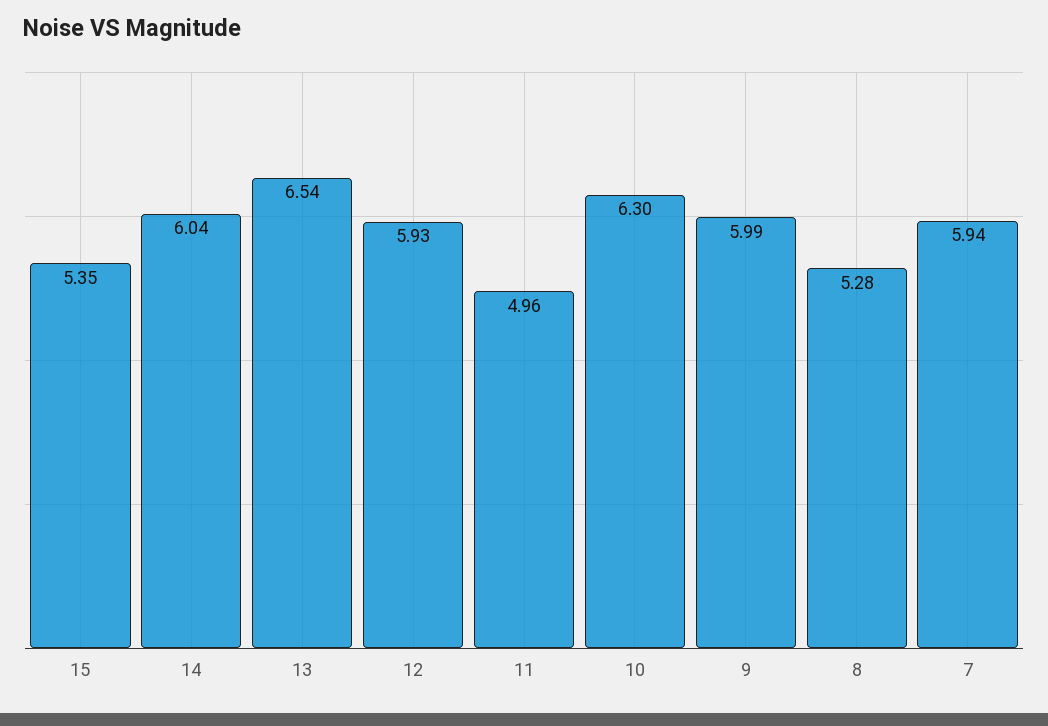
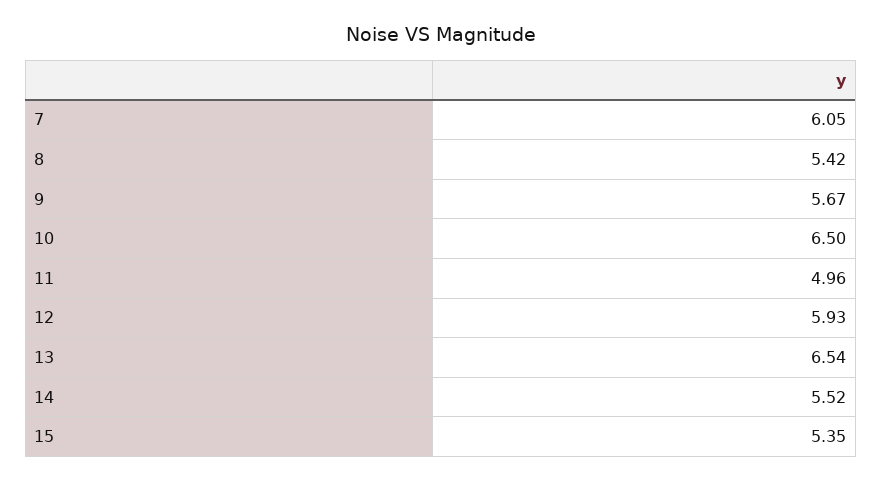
  {
    "15": 5.35,
-   "14": 6.04,
+   "14": 5.52,
    "13": 6.54,
    "12": 5.93,
    "11": 4.96,
-   "10": 6.3,
+   "10": 6.5,
-   "9": 5.99,
+   "9": 5.67,
-   "8": 5.28,
+   "8": 5.42,
-   "7": 5.94
+   "7": 6.05
  }

